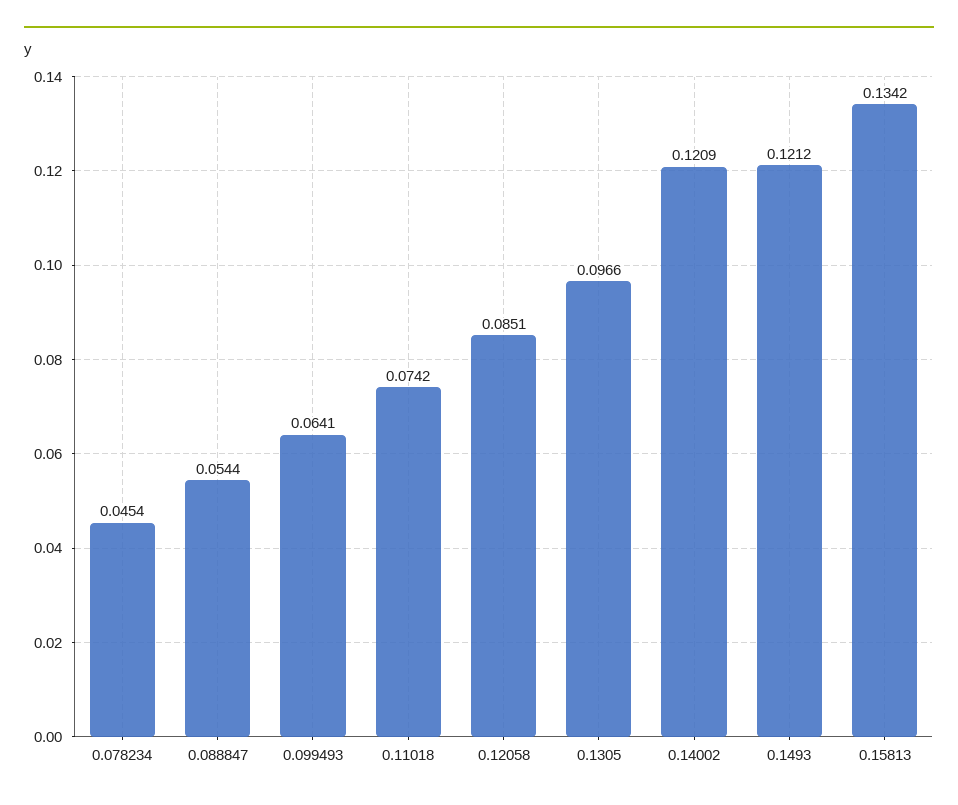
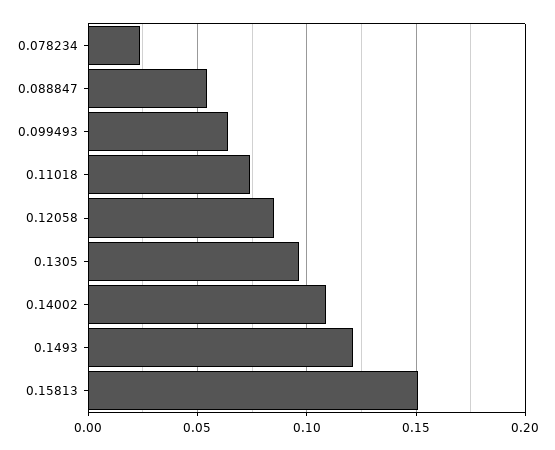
  {
-   "0.078234": 0.0454,
+   "0.078234": 0.025,
    "0.088847": 0.0544,
    "0.099493": 0.0641,
    "0.11018": 0.0742,
    "0.12058": 0.0851,
    "0.1305": 0.0966,
-   "0.14002": 0.1209,
+   "0.14002": 0.11,
    "0.1493": 0.1212,
-   "0.15813": 0.1342
+   "0.15813": 0.15
  }

